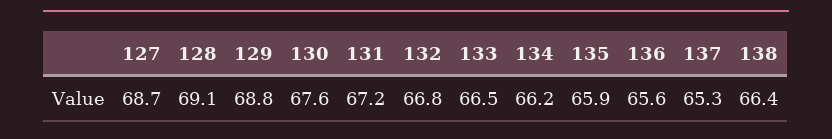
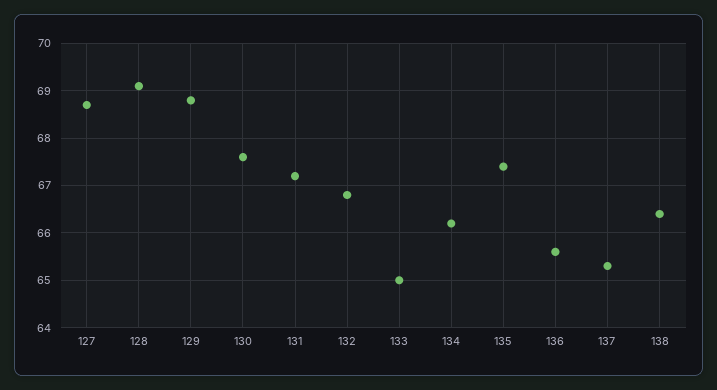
  {
    "127": 68.7,
    "128": 69.1,
    "129": 68.8,
    "130": 67.6,
    "131": 67.2,
    "132": 66.8,
-   "133": 66.5,
+   "133": 65,
    "134": 66.2,
-   "135": 65.9,
+   "135": 67.5,
    "136": 65.6,
    "137": 65.3,
    "138": 66.4
  }

